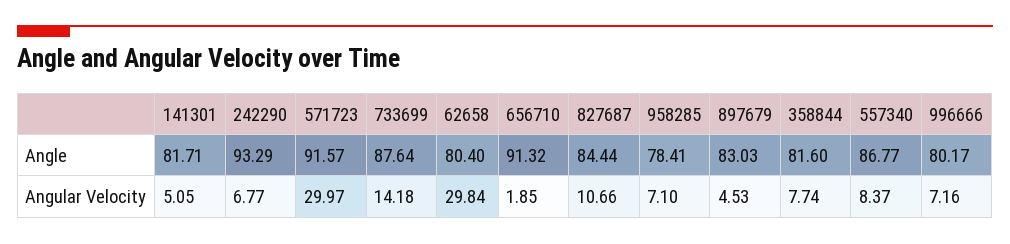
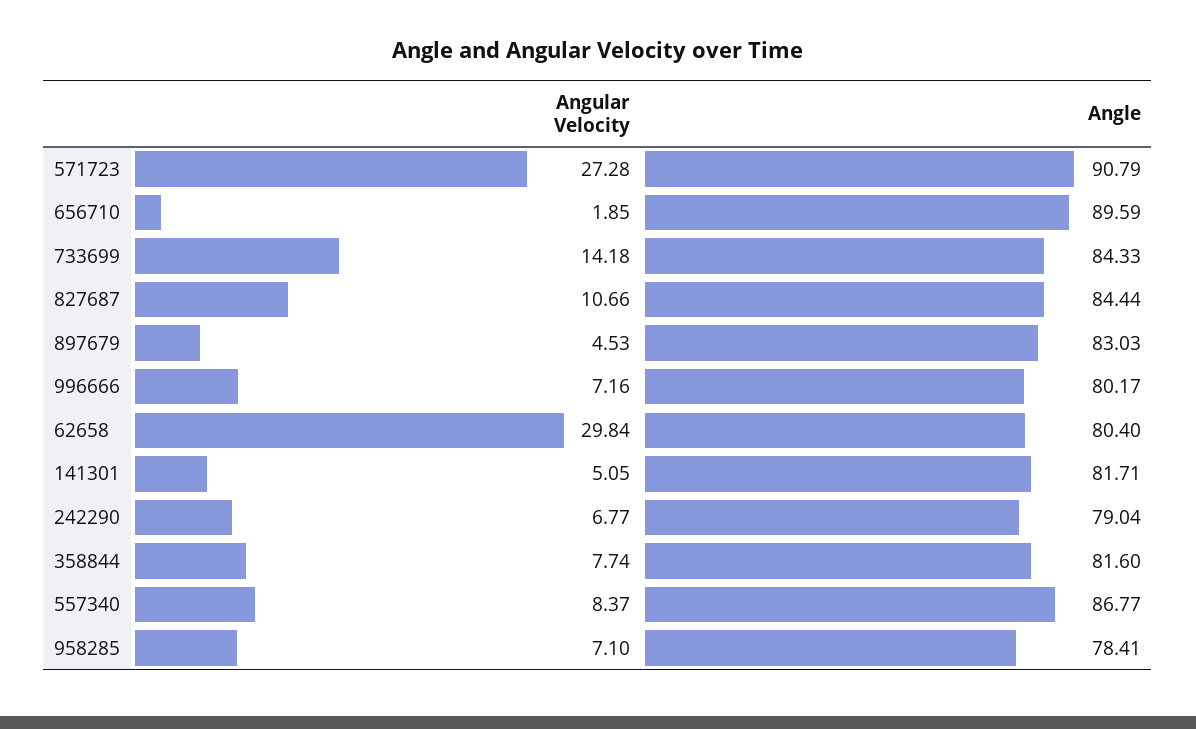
  {
    "141301": {
      "Angle": 81.71,
      "Angular Velocity": 5.05
    },
    "242290": {
-     "Angle": 93.29,
+     "Angle": 79.04,
      "Angular Velocity": 6.77
    },
    "571723": {
-     "Angle": 91.57,
+     "Angle": 90.79,
-     "Angular Velocity": 29.97
+     "Angular Velocity": 27.28
    },
    "733699": {
-     "Angle": 87.64,
+     "Angle": 84.33,
      "Angular Velocity": 14.18
    },
    "62658": {
      "Angle": 80.4,
      "Angular Velocity": 29.84
    },
    "656710": {
-     "Angle": 91.32,
+     "Angle": 89.59,
      "Angular Velocity": 1.85
    },
    "827687": {
      "Angle": 84.44,
      "Angular Velocity": 10.66
    },
    "958285": {
      "Angle": 78.41,
      "Angular Velocity": 7.1
    },
    "897679": {
      "Angle": 83.03,
      "Angular Velocity": 4.53
    },
    "358844": {
      "Angle": 81.6,
      "Angular Velocity": 7.74
    },
    "557340": {
      "Angle": 86.77,
      "Angular Velocity": 8.37
    },
    "996666": {
      "Angle": 80.17,
      "Angular Velocity": 7.16
    }
  }

